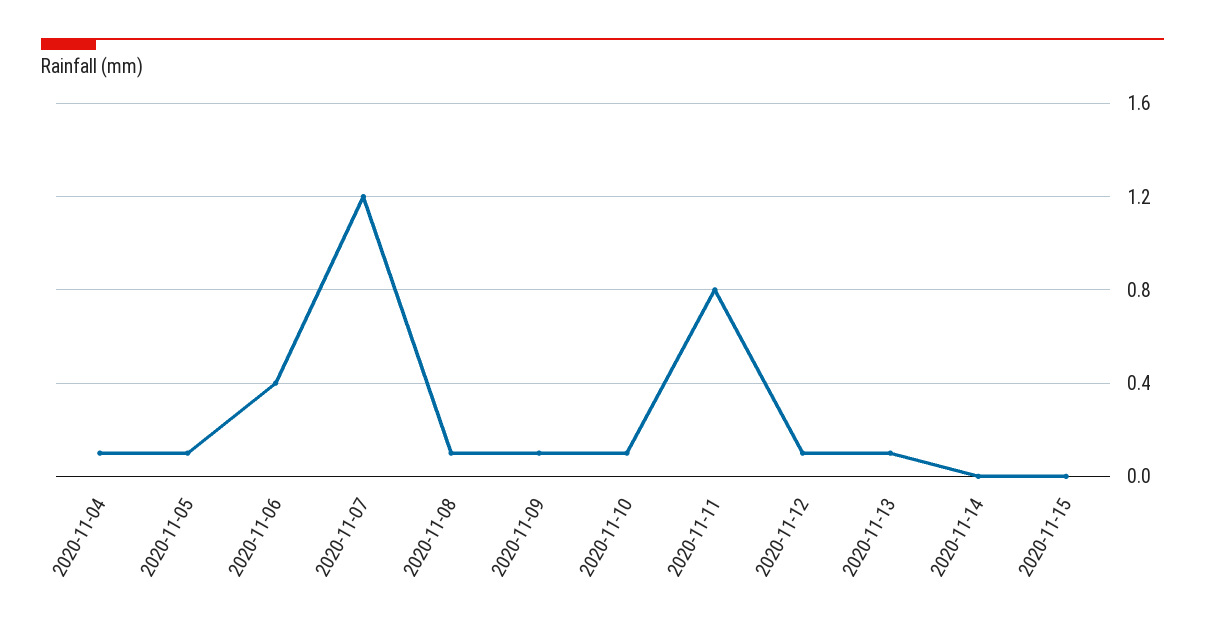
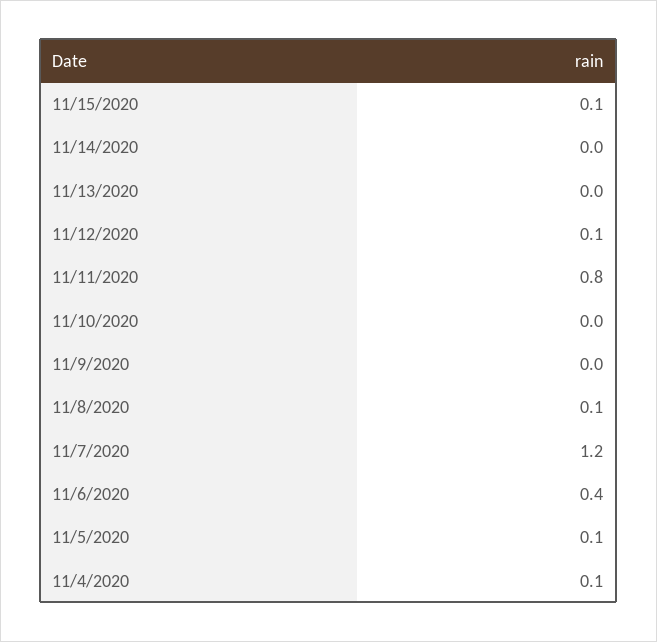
  {
    "2020-11-04": 0.1,
    "2020-11-05": 0.1,
    "2020-11-06": 0.4,
    "2020-11-07": 1.2,
    "2020-11-08": 0.1,
-   "2020-11-09": 0.1,
+   "2020-11-09": 0,
-   "2020-11-10": 0.1,
+   "2020-11-10": 0,
    "2020-11-11": 0.8,
    "2020-11-12": 0.1,
-   "2020-11-13": 0.1,
+   "2020-11-13": 0,
    "2020-11-14": 0,
-   "2020-11-15": 0
+   "2020-11-15": 0.1
  }

